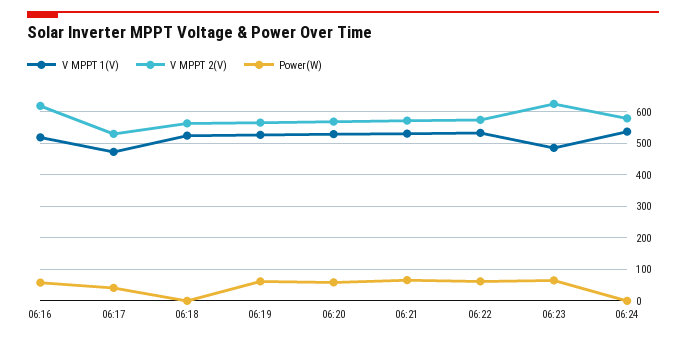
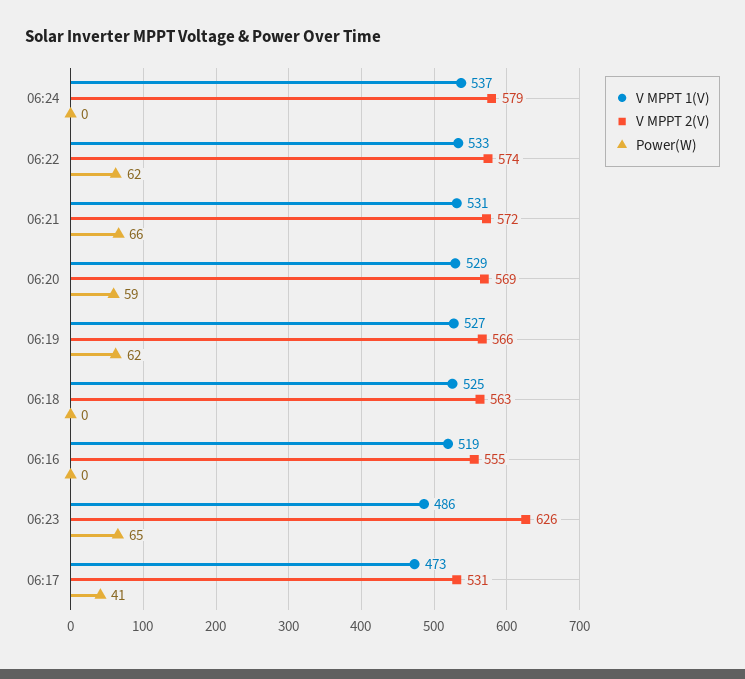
  {
    "V MPPT 1(V)": {
      "06:16": 519,
      "06:17": 473,
      "06:18": 525,
      "06:19": 527,
      "06:20": 529,
      "06:21": 531,
      "06:22": 533,
      "06:23": 486,
      "06:24": 537
    },
    "V MPPT 2(V)": {
-     "06:16": 620,
+     "06:16": 555,
      "06:17": 531,
      "06:18": 563,
      "06:19": 566,
      "06:20": 569,
      "06:21": 572,
      "06:22": 574,
      "06:23": 626,
      "06:24": 579
    },
    "Power(W)": {
-     "06:16": 60,
+     "06:16": 0,
      "06:17": 41,
      "06:18": 0,
      "06:19": 62,
      "06:20": 59,
      "06:21": 66,
      "06:22": 62,
      "06:23": 65,
      "06:24": 0
    }
  }

